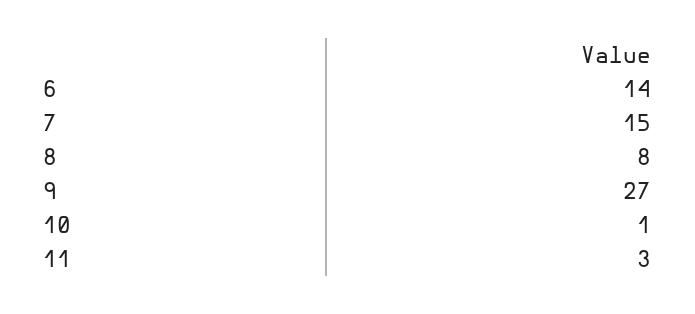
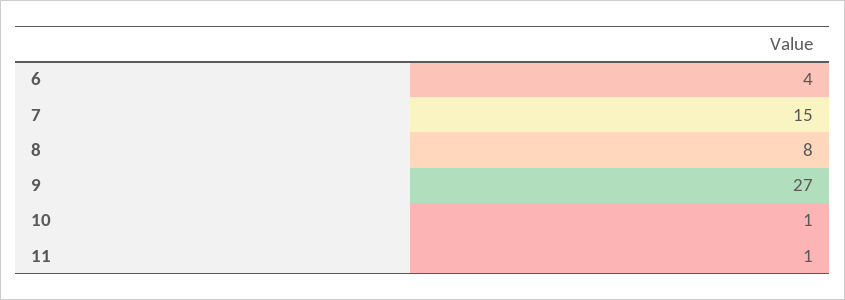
  {
-   "6": 14,
+   "6": 4,
    "7": 15,
    "8": 8,
    "9": 27,
    "10": 1,
-   "11": 3
+   "11": 1
  }

